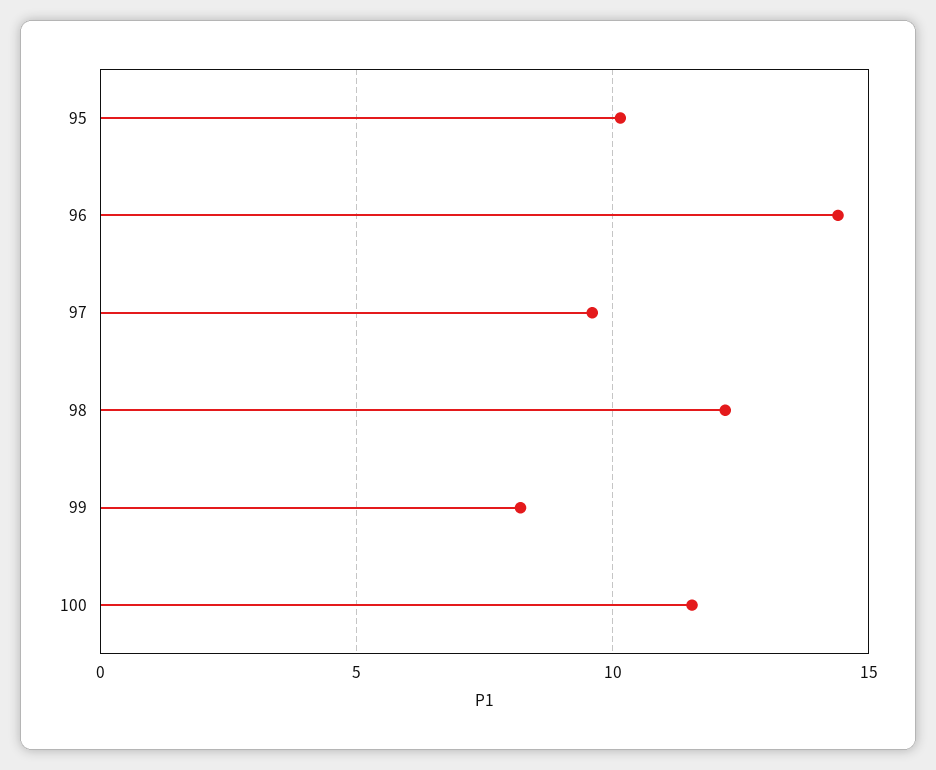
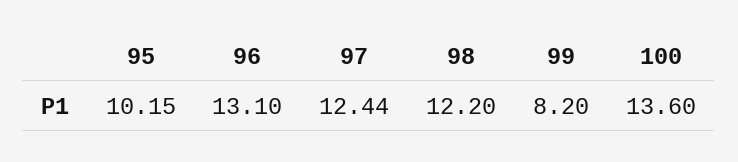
  {
    "95": 10.15,
-   "96": 14.5,
+   "96": 13.1,
-   "97": 9.5,
+   "97": 12.44,
    "98": 12.2,
    "99": 8.2,
-   "100": 11.5
+   "100": 13.6
  }

